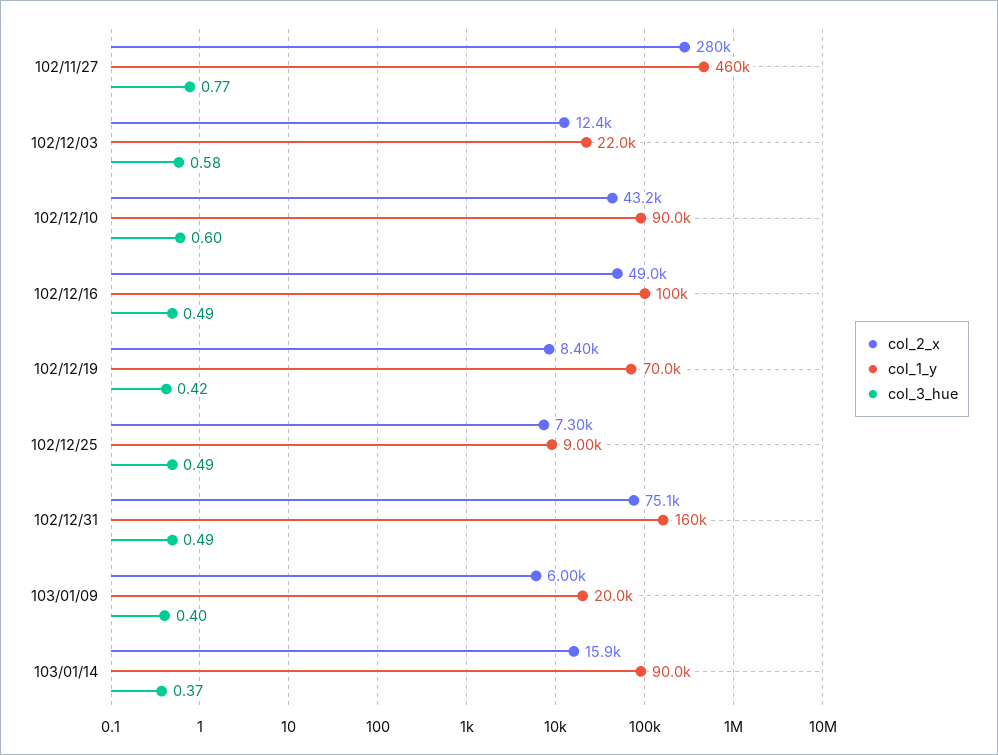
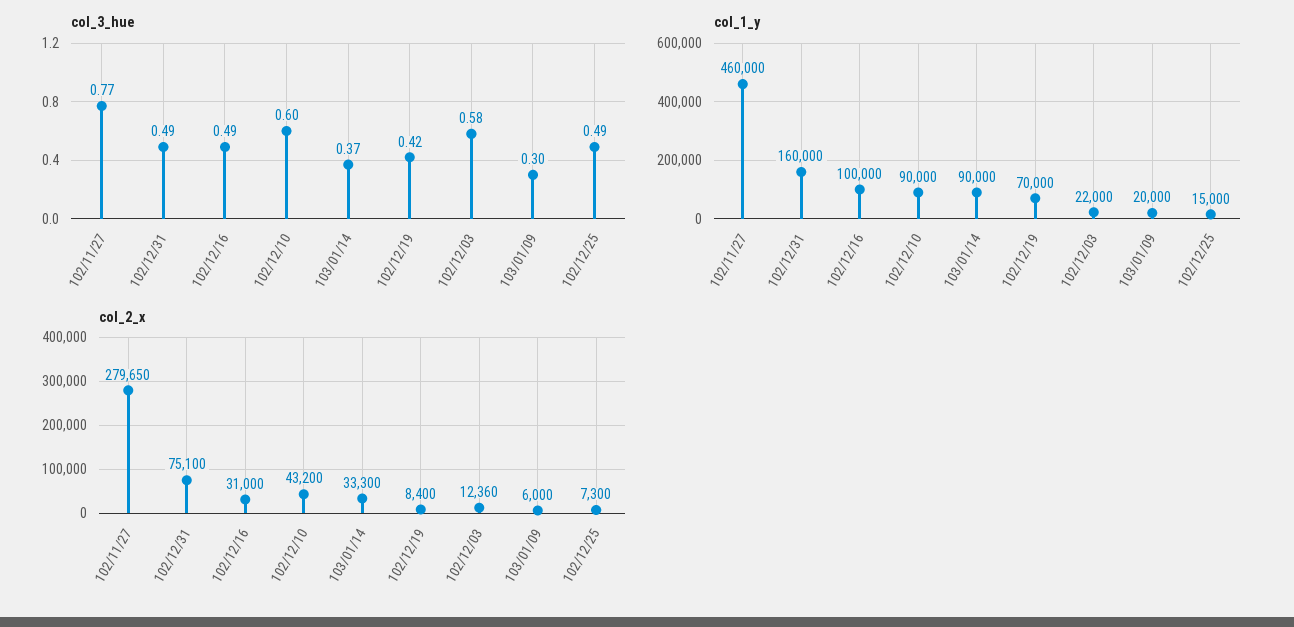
  {
    "col_2_x": {
      "102/11/27": 279650,
      "102/12/03": 12360,
      "102/12/10": 43200,
-     "102/12/16": 49000,
+     "102/12/16": 31000,
      "102/12/19": 8400,
      "102/12/25": 7300,
      "102/12/31": 75100,
      "103/01/09": 6000,
-     "103/01/14": 15900
+     "103/01/14": 33300
    },
    "col_1_y": {
      "102/11/27": 460000,
      "102/12/03": 22000,
      "102/12/10": 90000,
      "102/12/16": 100000,
      "102/12/19": 70000,
-     "102/12/25": 9000,
+     "102/12/25": 15000,
      "102/12/31": 160000,
      "103/01/09": 20000,
      "103/01/14": 90000
    },
    "col_3_hue": {
      "102/11/27": 0.77,
      "102/12/03": 0.58,
      "102/12/10": 0.6,
      "102/12/16": 0.49,
      "102/12/19": 0.42,
      "102/12/25": 0.49,
      "102/12/31": 0.49,
-     "103/01/09": 0.4,
+     "103/01/09": 0.3,
      "103/01/14": 0.37
    }
  }

